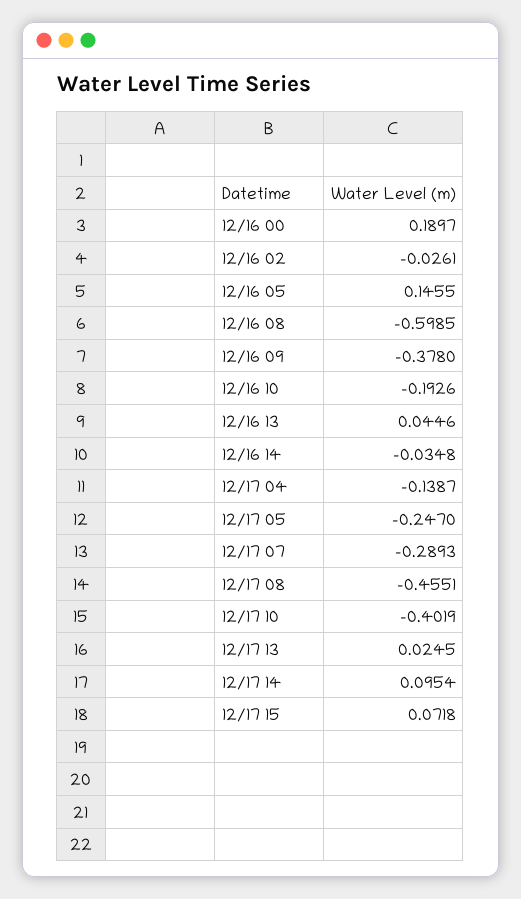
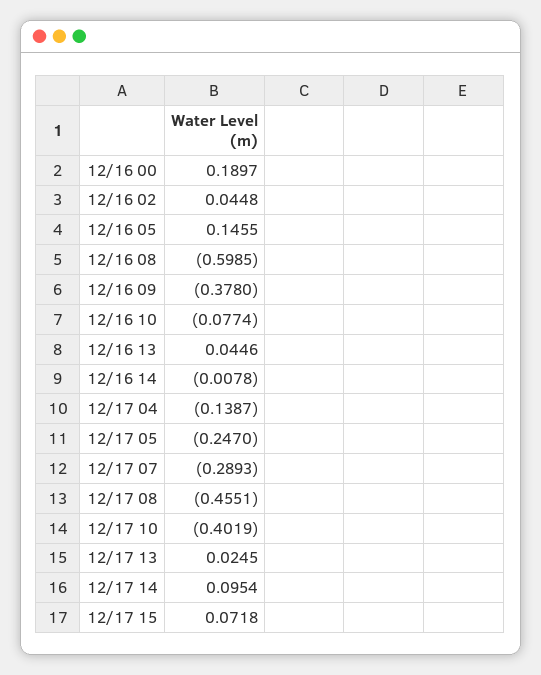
  {
    "12/16 00": 0.1897,
-   "12/16 02": -0.0261,
+   "12/16 02": 0.0448,
    "12/16 05": 0.1455,
    "12/16 08": -0.5985,
    "12/16 09": -0.378,
-   "12/16 10": -0.1926,
+   "12/16 10": -0.0774,
    "12/16 13": 0.0446,
-   "12/16 14": -0.0348,
+   "12/16 14": -0.0078,
    "12/17 04": -0.1387,
    "12/17 05": -0.247,
    "12/17 07": -0.2893,
    "12/17 08": -0.4551,
    "12/17 10": -0.4019,
    "12/17 13": 0.0245,
    "12/17 14": 0.0954,
    "12/17 15": 0.0718
  }

